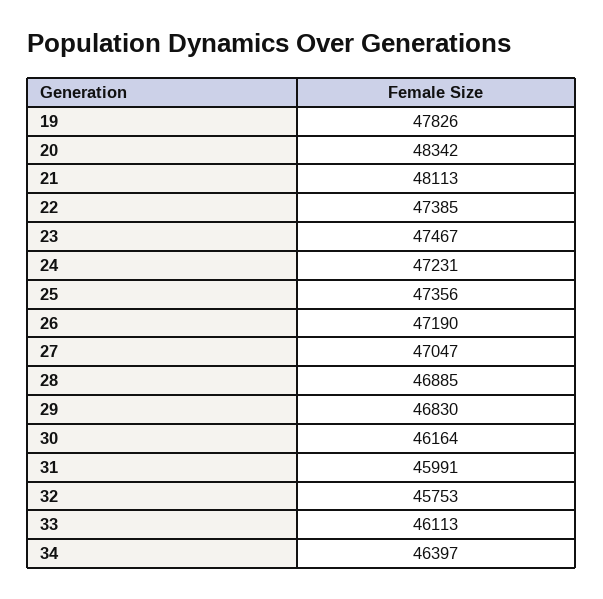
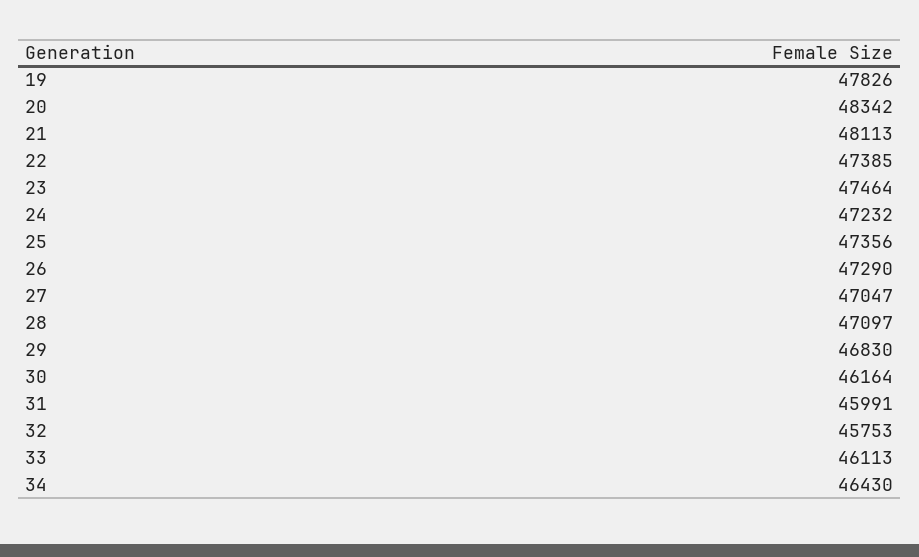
  {
    "19": 47826,
    "20": 48342,
    "21": 48113,
    "22": 47385,
-   "23": 47467,
+   "23": 47464,
-   "24": 47231,
+   "24": 47232,
    "25": 47356,
-   "26": 47190,
+   "26": 47290,
    "27": 47047,
-   "28": 46885,
+   "28": 47097,
    "29": 46830,
    "30": 46164,
    "31": 45991,
    "32": 45753,
    "33": 46113,
-   "34": 46397
+   "34": 46430
  }

